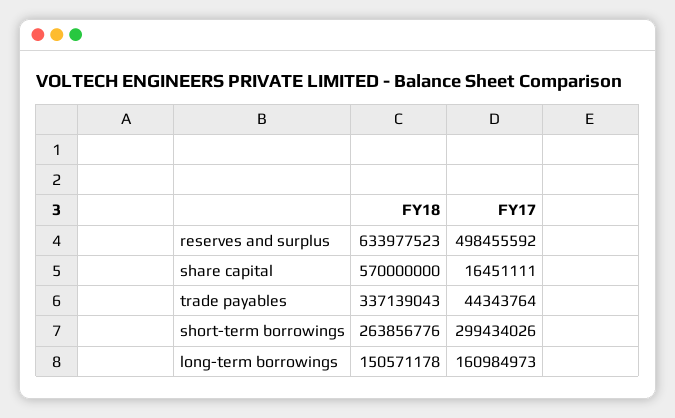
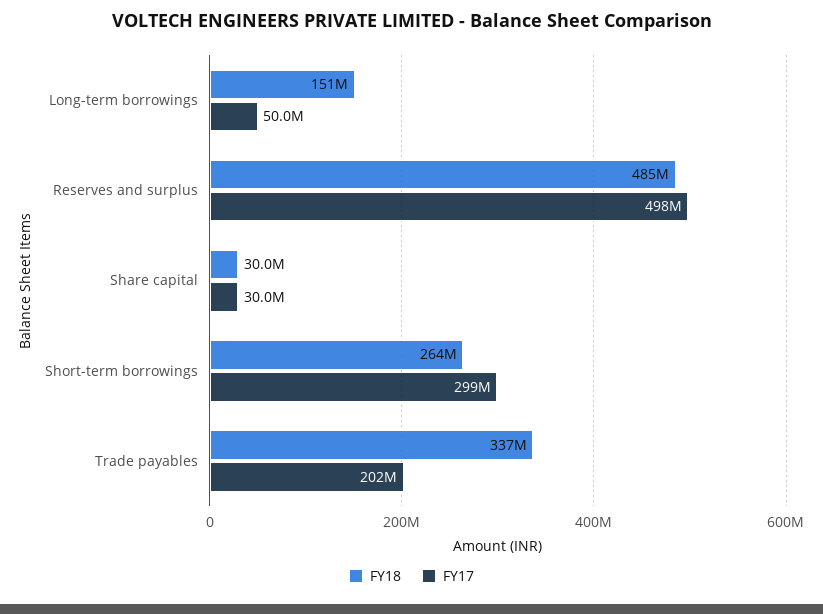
  {
    "FY18": {
-     "reserves and surplus": 633977523,
+     "reserves and surplus": 485000000,
-     "share capital": 570000000,
+     "share capital": 30000000,
      "trade payables": 337139043,
      "short-term borrowings": 263856776,
      "long-term borrowings": 150571178
    },
    "FY17": {
      "reserves and surplus": 498455592,
-     "share capital": 16451111,
+     "share capital": 30000000,
-     "trade payables": 44343764,
+     "trade payables": 202000000,
      "short-term borrowings": 299434026,
-     "long-term borrowings": 160984973
+     "long-term borrowings": 50000000
    }
  }

